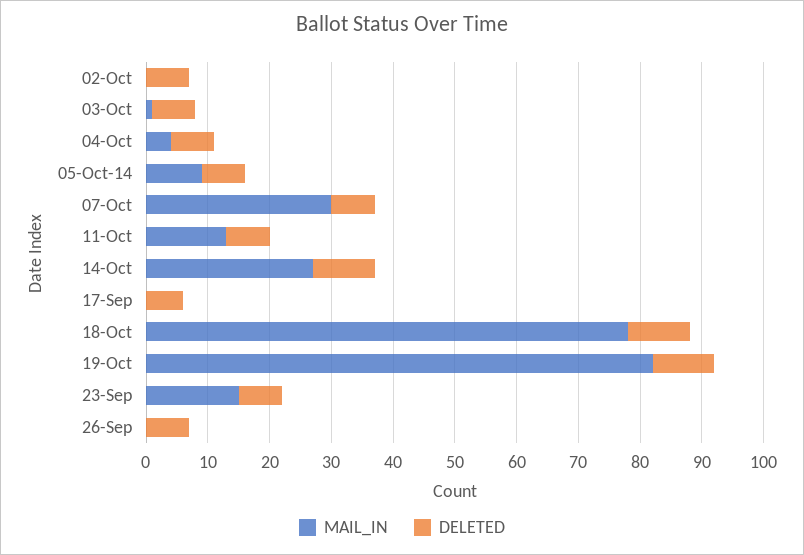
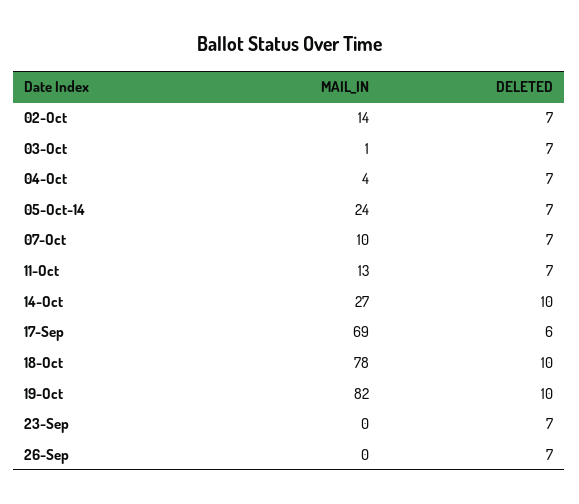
  {
    "MAIL_IN": {
-     "02-Oct": 0,
+     "02-Oct": 14,
      "03-Oct": 1,
      "04-Oct": 4,
-     "05-Oct-14": 10,
+     "05-Oct-14": 24,
-     "07-Oct": 30,
+     "07-Oct": 10,
      "11-Oct": 13,
      "14-Oct": 27,
-     "17-Sep": 0,
+     "17-Sep": 69,
      "18-Oct": 78,
      "19-Oct": 82,
-     "23-Sep": 15,
+     "23-Sep": 0,
      "26-Sep": 0
    },
    "DELETED": {
      "02-Oct": 7,
      "03-Oct": 7,
      "04-Oct": 7,
      "05-Oct-14": 7,
      "07-Oct": 7,
      "11-Oct": 7,
      "14-Oct": 10,
      "17-Sep": 6,
      "18-Oct": 10,
      "19-Oct": 10,
      "23-Sep": 7,
      "26-Sep": 7
    }
  }

